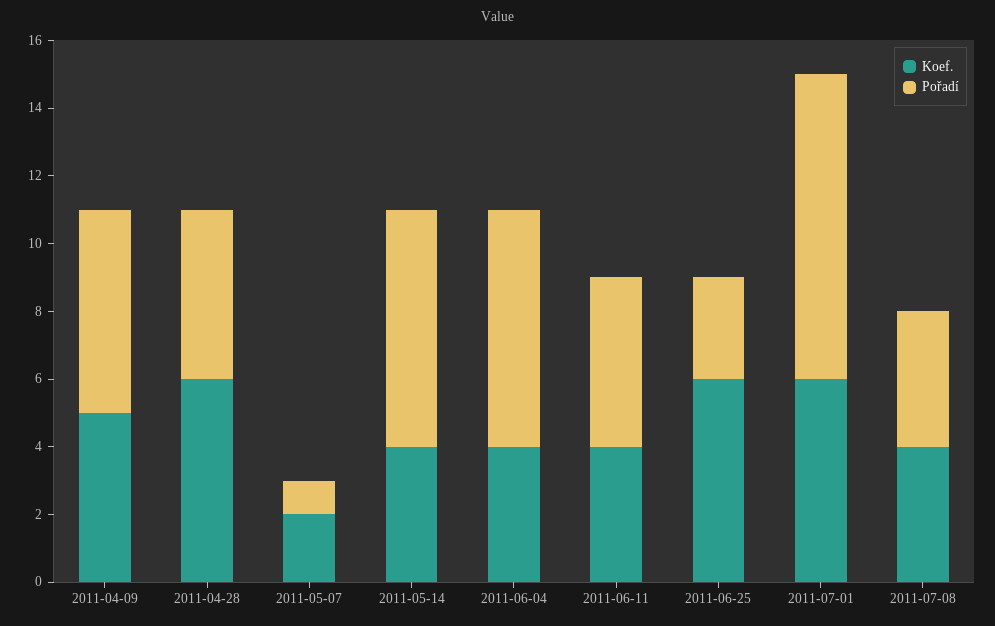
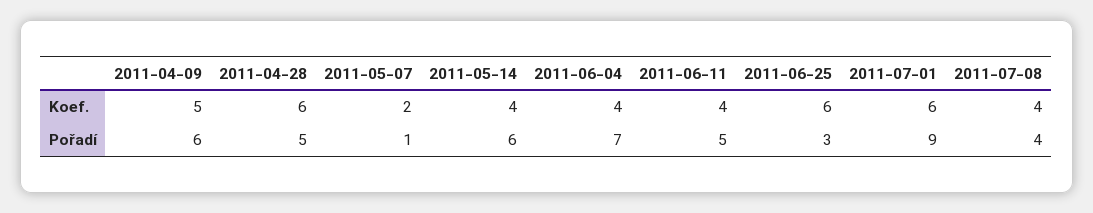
  {
    "Koef.": {
      "2011-04-09": 5,
      "2011-04-28": 6,
      "2011-05-07": 2,
      "2011-05-14": 4,
      "2011-06-04": 4,
      "2011-06-11": 4,
      "2011-06-25": 6,
      "2011-07-01": 6,
      "2011-07-08": 4
    },
    "Pořadí": {
      "2011-04-09": 6,
      "2011-04-28": 5,
      "2011-05-07": 1,
-     "2011-05-14": 7,
+     "2011-05-14": 6,
      "2011-06-04": 7,
      "2011-06-11": 5,
      "2011-06-25": 3,
      "2011-07-01": 9,
      "2011-07-08": 4
    }
  }

